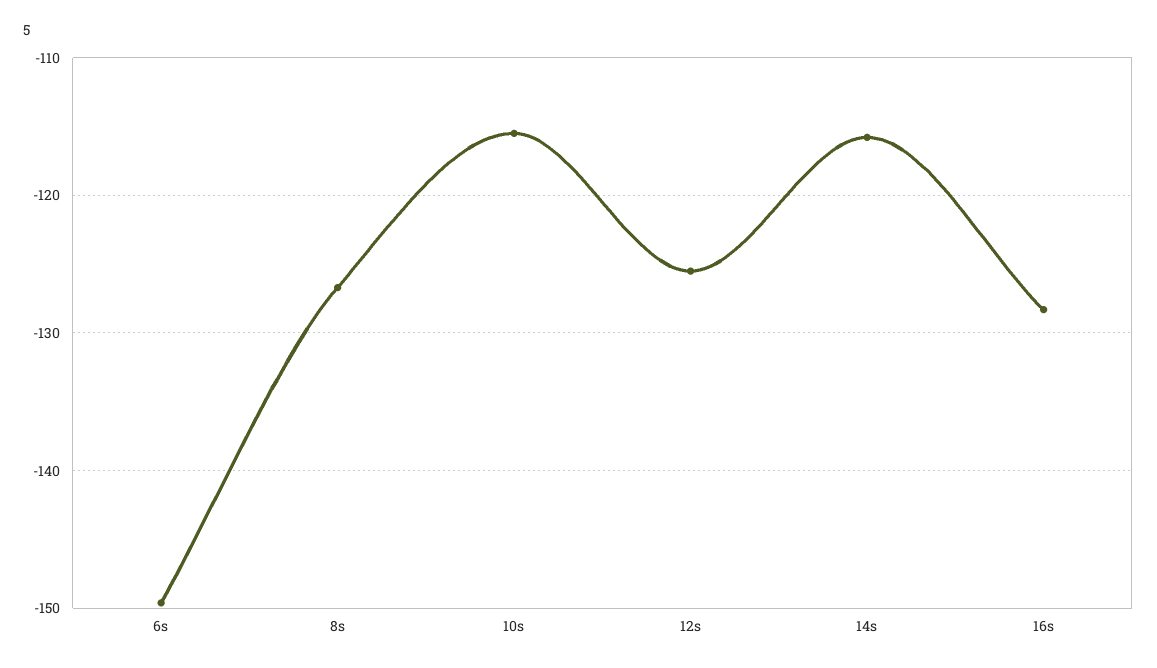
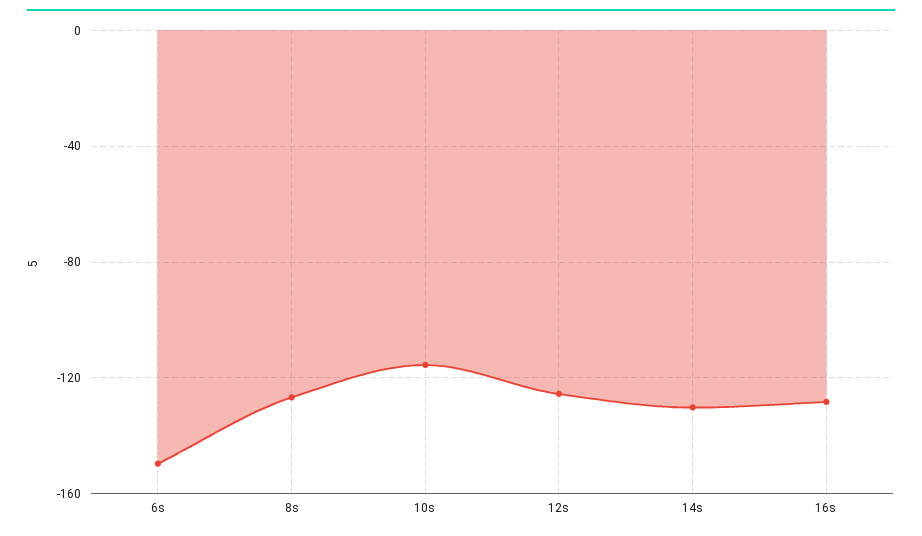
  {
    "6s": -150,
    "8s": -127,
    "10s": -116,
    "12s": -126,
-   "14s": -116,
+   "14s": -130,
    "16s": -128
  }

